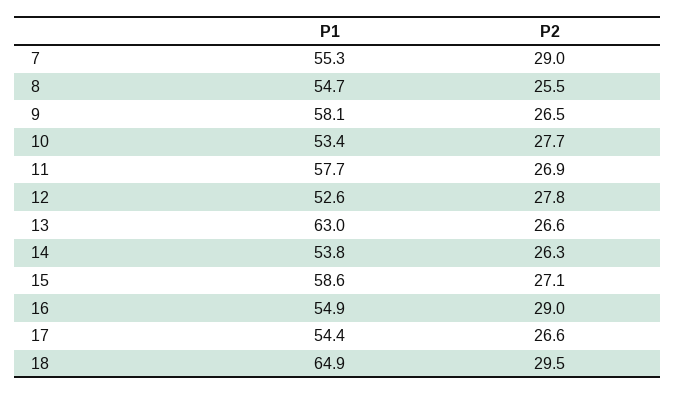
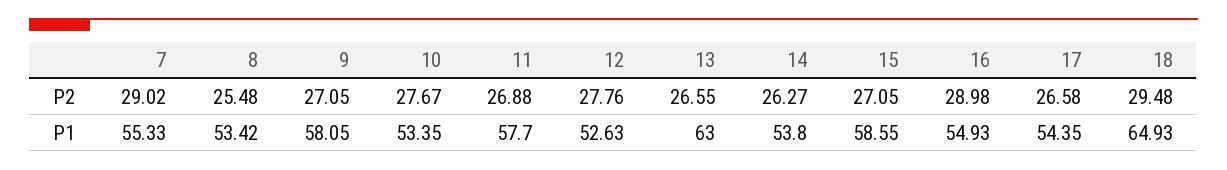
  {
    "P1": {
      "7": 55.33,
-     "8": 54.7,
+     "8": 53.42,
      "9": 58.05,
      "10": 53.35,
      "11": 57.7,
      "12": 52.63,
      "13": 63,
      "14": 53.8,
      "15": 58.55,
      "16": 54.93,
      "17": 54.35,
      "18": 64.93
    },
    "P2": {
      "7": 29.02,
      "8": 25.48,
-     "9": 26.5,
+     "9": 27.05,
      "10": 27.67,
      "11": 26.88,
      "12": 27.76,
      "13": 26.55,
      "14": 26.27,
      "15": 27.05,
      "16": 28.98,
      "17": 26.58,
      "18": 29.48
    }
  }

